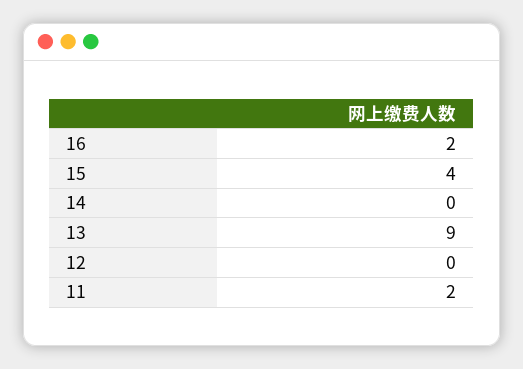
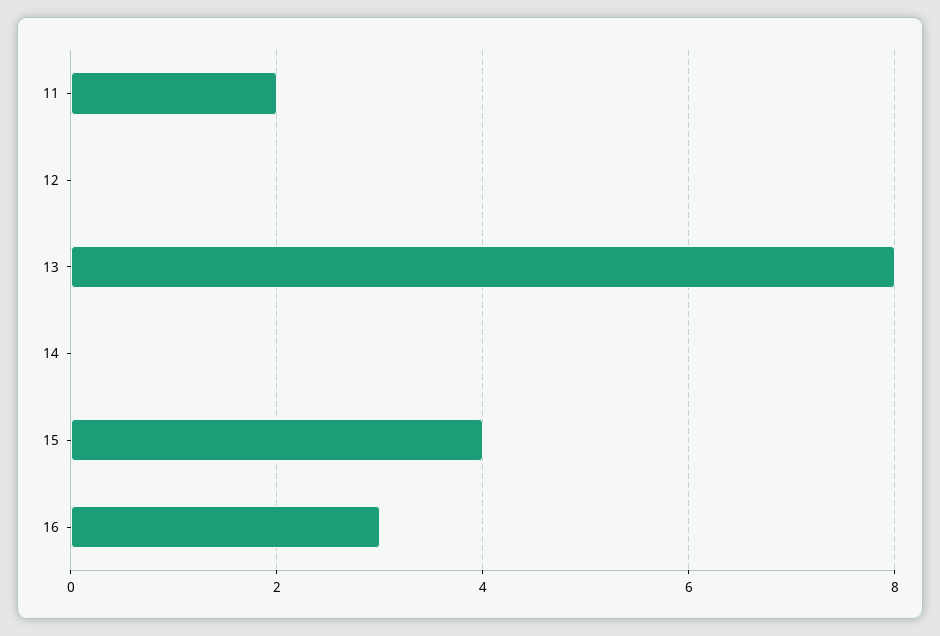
  {
-   "16": 2,
+   "16": 3,
    "15": 4,
    "14": 0,
-   "13": 9,
+   "13": 8,
    "12": 0,
    "11": 2
  }

